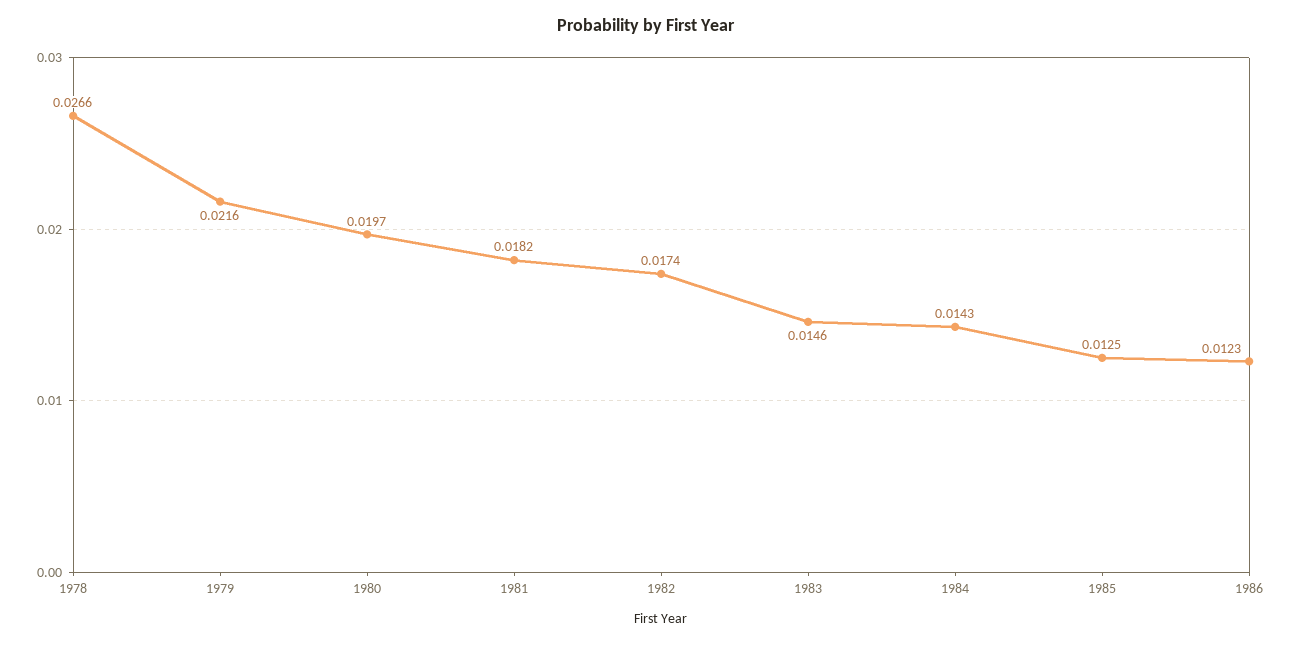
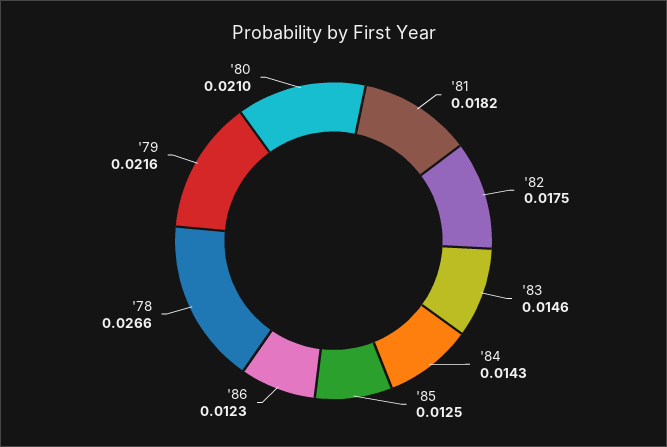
  {
    "1978": 0.0266,
    "1979": 0.0216,
-   "1980": 0.0197,
+   "1980": 0.021,
    "1981": 0.0182,
-   "1982": 0.0174,
+   "1982": 0.0175,
    "1983": 0.0146,
    "1984": 0.0143,
    "1985": 0.0125,
    "1986": 0.0123
  }

